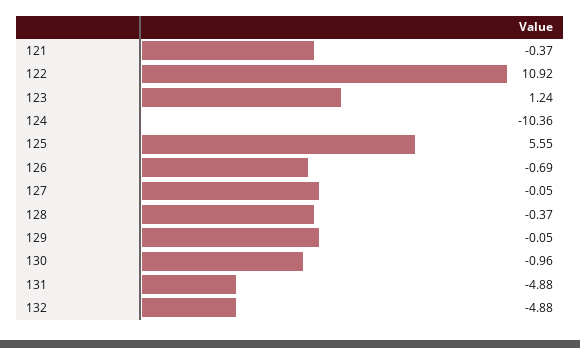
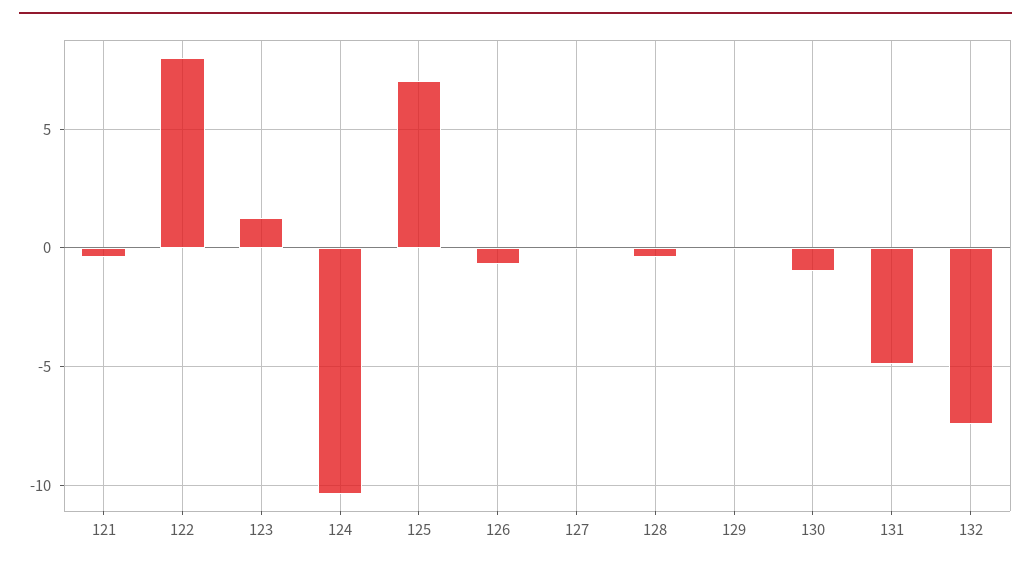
  {
    "121": -0.37,
-   "122": 10.92,
+   "122": 8,
    "123": 1.24,
    "124": -10.36,
-   "125": 5.55,
+   "125": 7,
    "126": -0.69,
    "127": -0.05,
    "128": -0.37,
    "129": -0.05,
    "130": -0.96,
    "131": -4.88,
-   "132": -4.88
+   "132": -7.5
  }

